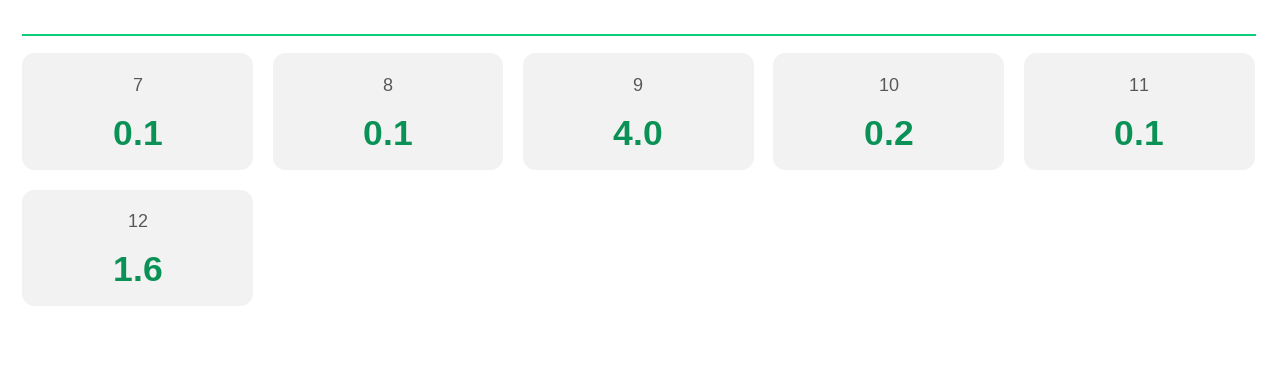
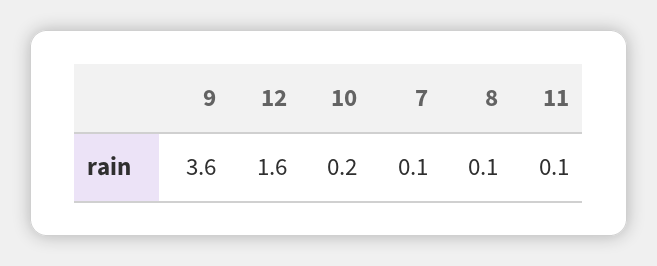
  {
    "7": 0.1,
    "8": 0.1,
-   "9": 4,
+   "9": 3.6,
    "10": 0.2,
    "11": 0.1,
    "12": 1.6
  }

